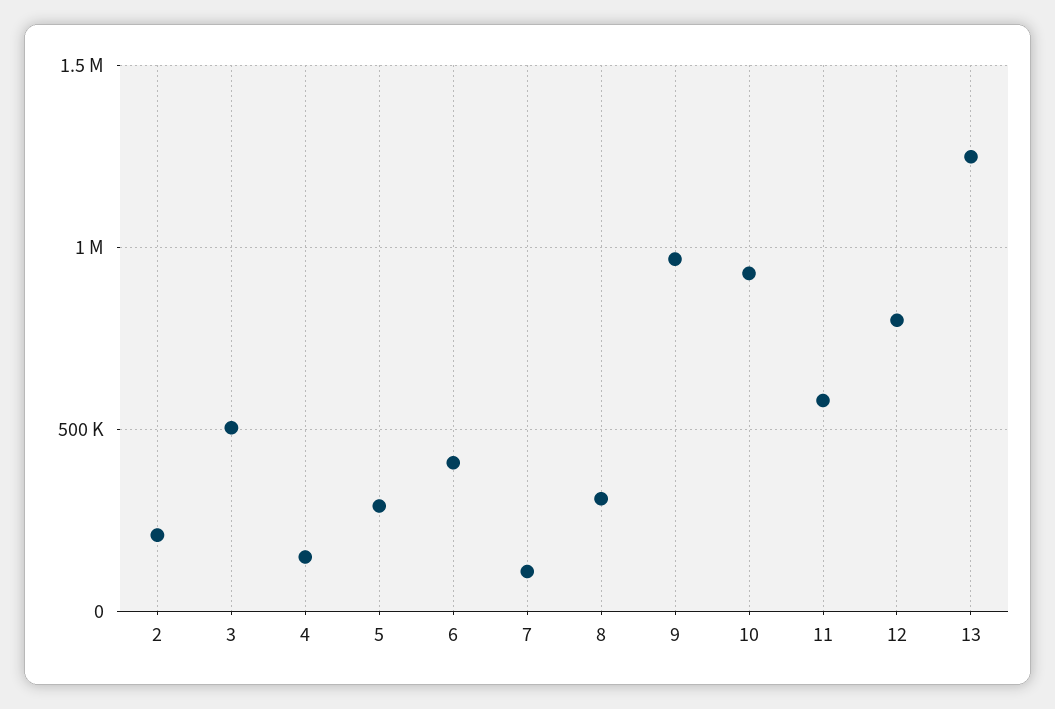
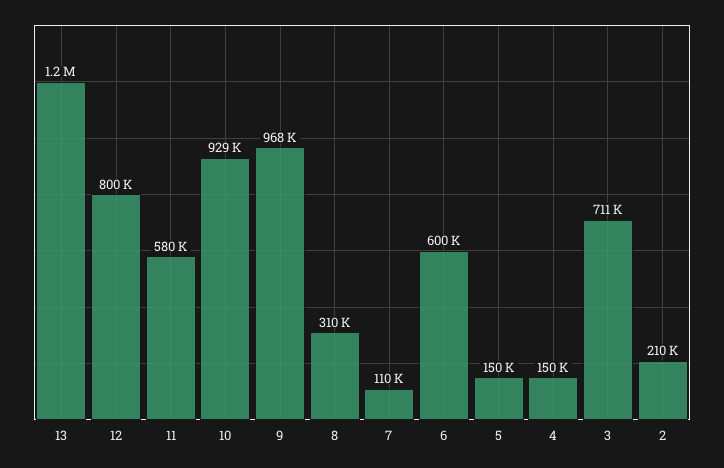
  {
    "2": 210000,
-   "3": 500000,
+   "3": 711000,
    "4": 150000,
-   "5": 300000,
+   "5": 150000,
-   "6": 400000,
+   "6": 600000,
    "7": 110000,
    "8": 310000,
    "9": 968000,
    "10": 929000,
    "11": 580000,
    "12": 800000,
    "13": 1200000
  }

